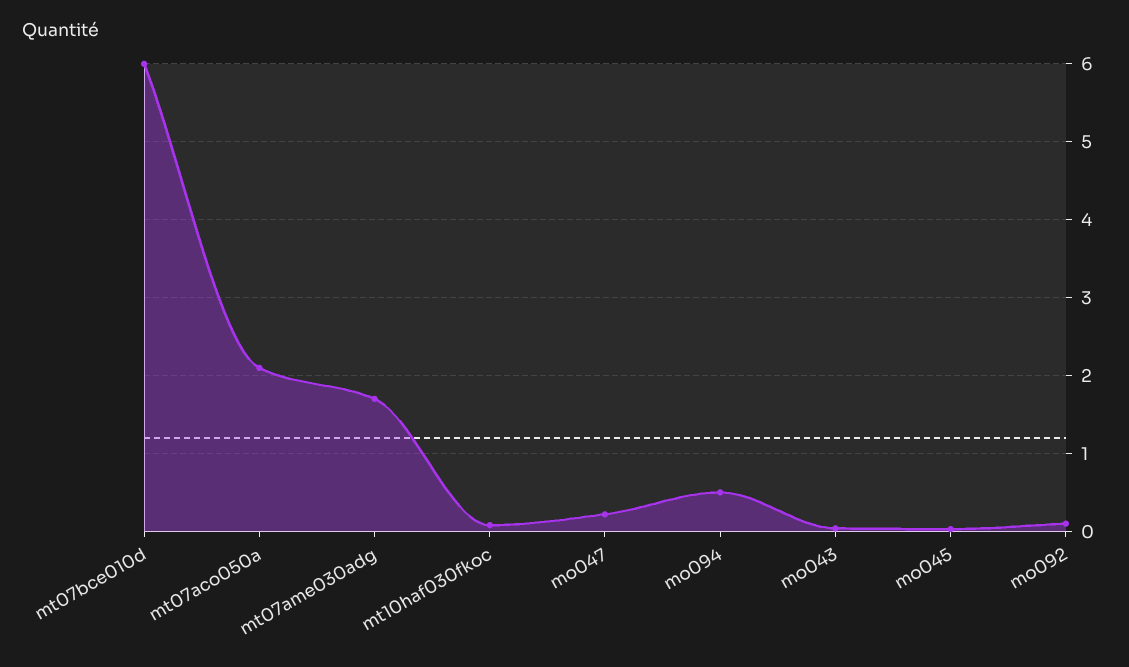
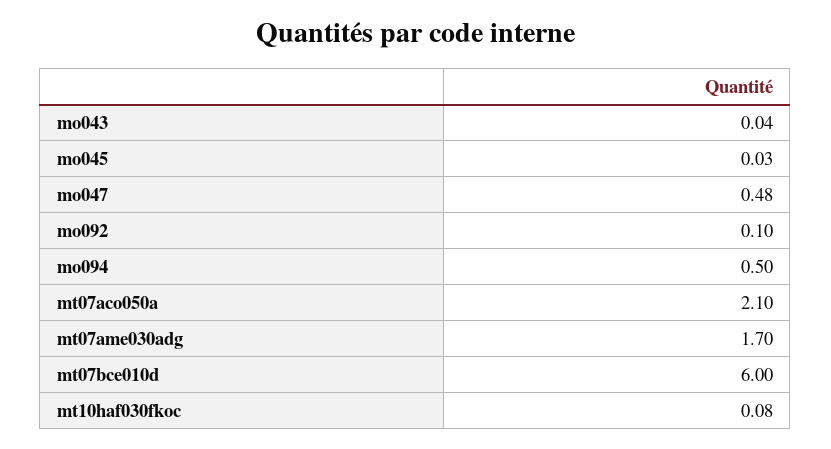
  {
    "mt07bce010d": 6,
    "mt07aco050a": 2.1,
    "mt07ame030adg": 1.7,
    "mt10haf030fkoc": 0.08,
-   "mo047": 0.2,
+   "mo047": 0.48,
    "mo094": 0.5,
    "mo043": 0.04,
    "mo045": 0.03,
    "mo092": 0.1
  }

